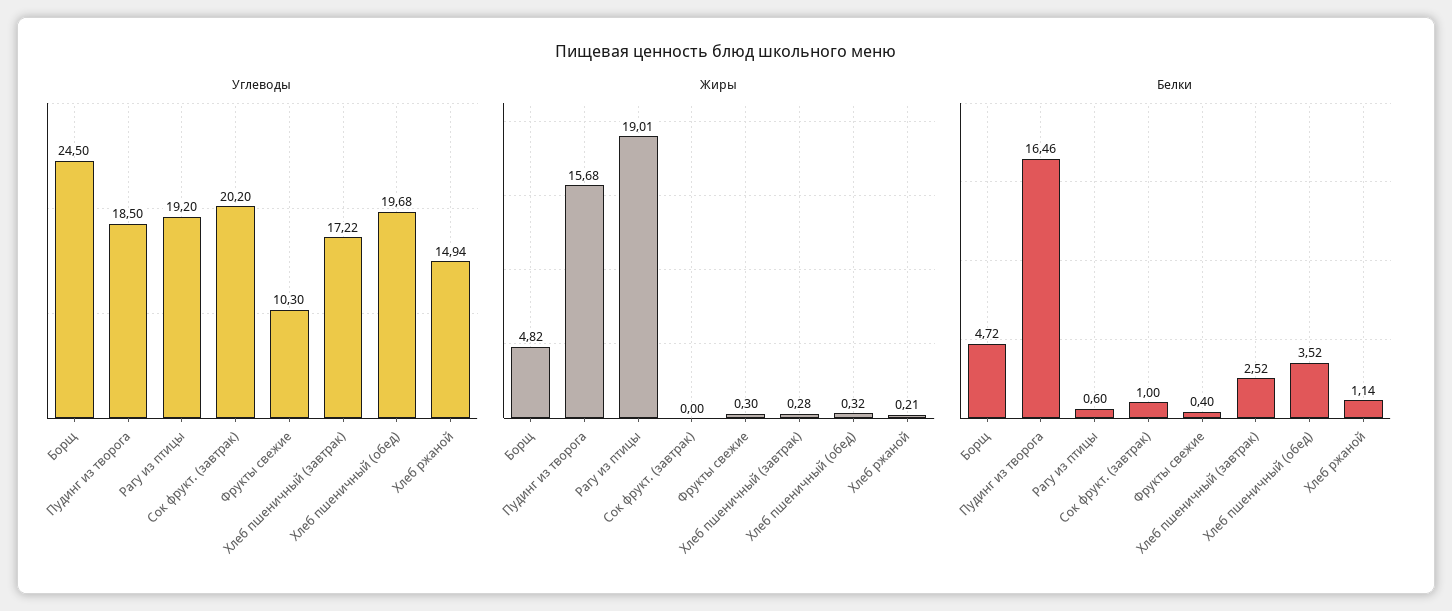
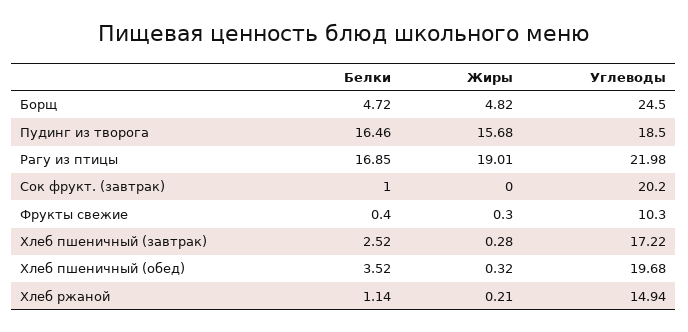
  {
    "Углеводы": {
      "Борщ": 24.5,
      "Пудинг из творога": 18.5,
-     "Рагу из птицы": 19.2,
+     "Рагу из птицы": 21.98,
      "Сок фрукт. (завтрак)": 20.2,
      "Фрукты свежие": 10.3,
      "Хлеб пшеничный (завтрак)": 17.22,
      "Хлеб пшеничный (обед)": 19.68,
      "Хлеб ржаной": 14.94
    },
    "Жиры": {
      "Борщ": 4.82,
      "Пудинг из творога": 15.68,
      "Рагу из птицы": 19.01,
      "Сок фрукт. (завтрак)": 0,
      "Фрукты свежие": 0.3,
      "Хлеб пшеничный (завтрак)": 0.28,
      "Хлеб пшеничный (обед)": 0.32,
      "Хлеб ржаной": 0.21
    },
    "Белки": {
      "Борщ": 4.72,
      "Пудинг из творога": 16.46,
-     "Рагу из птицы": 0.6,
+     "Рагу из птицы": 16.85,
      "Сок фрукт. (завтрак)": 1,
      "Фрукты свежие": 0.4,
      "Хлеб пшеничный (завтрак)": 2.52,
      "Хлеб пшеничный (обед)": 3.52,
      "Хлеб ржаной": 1.14
    }
  }

